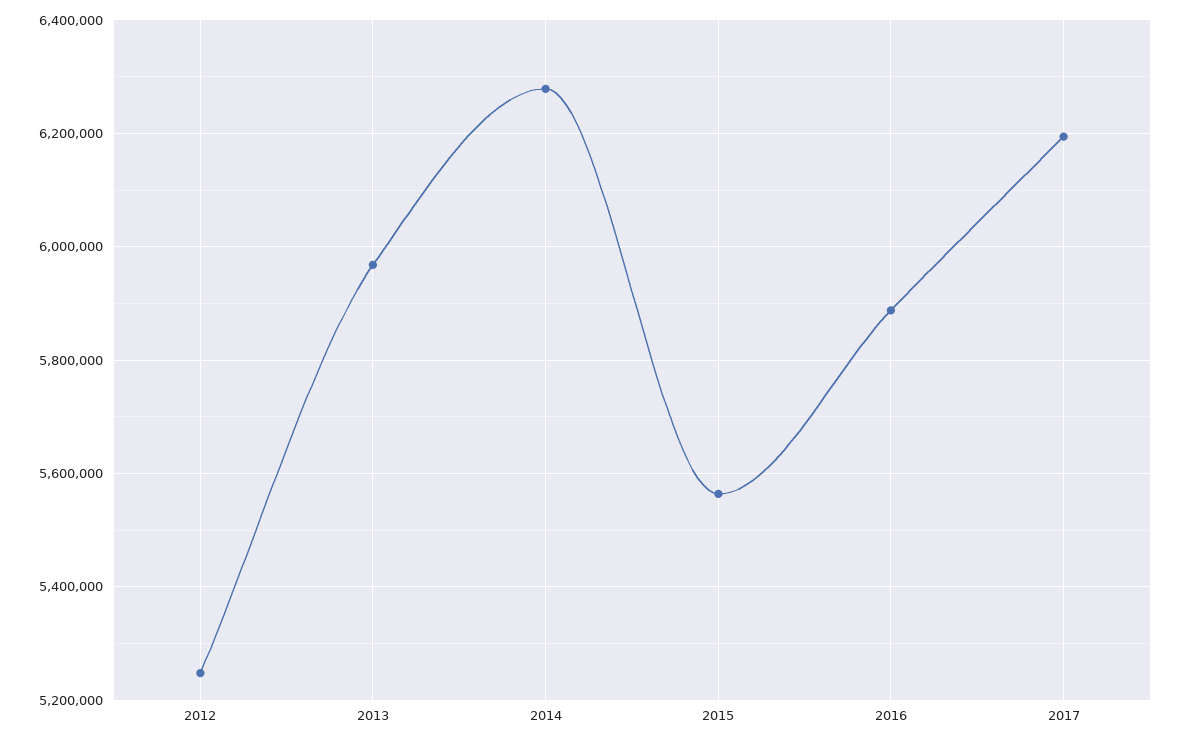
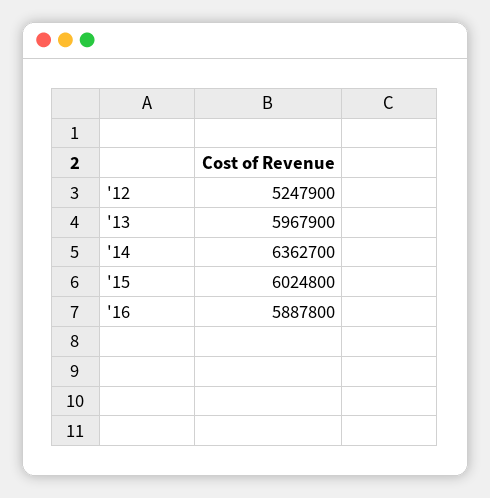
  {
    "2012": 5247900,
    "2013": 5967900,
-   "2014": 6280000,
+   "2014": 6362700,
-   "2015": 5560000,
+   "2015": 6024800,
-   "2016": 5887800,
+   "2016": 5887800
-   "2017": 6200000
  }

